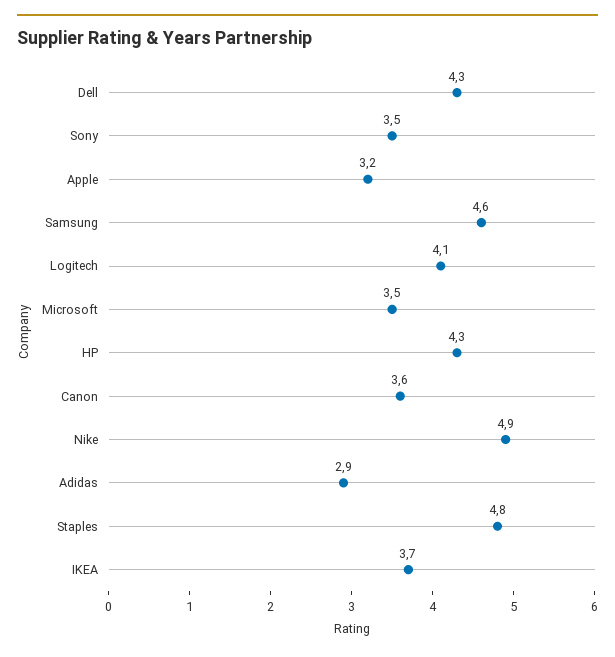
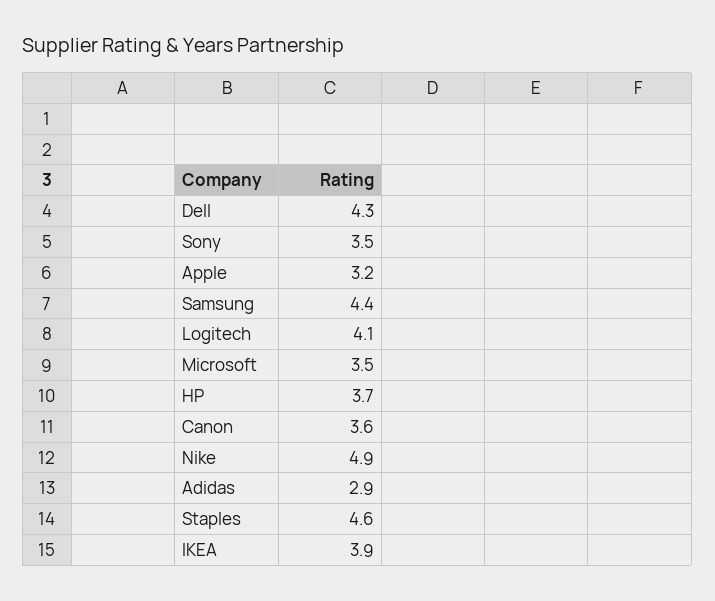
  {
    "Dell": 4.3,
    "Sony": 3.5,
    "Apple": 3.2,
-   "Samsung": 4.6,
+   "Samsung": 4.4,
    "Logitech": 4.1,
    "Microsoft": 3.5,
-   "HP": 4.3,
+   "HP": 3.7,
    "Canon": 3.6,
    "Nike": 4.9,
    "Adidas": 2.9,
-   "Staples": 4.8,
+   "Staples": 4.6,
-   "IKEA": 3.7
+   "IKEA": 3.9
  }

